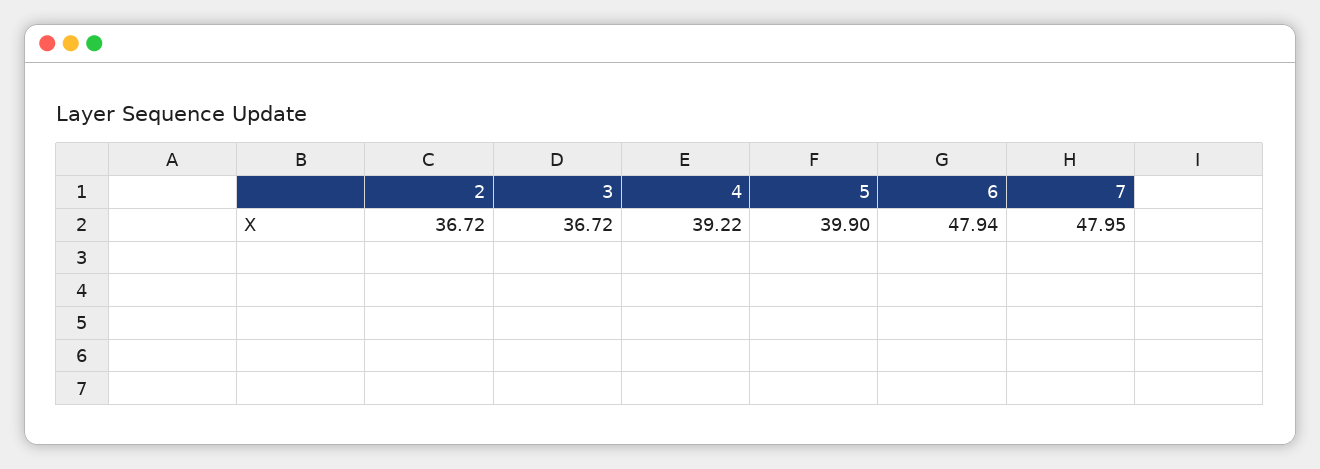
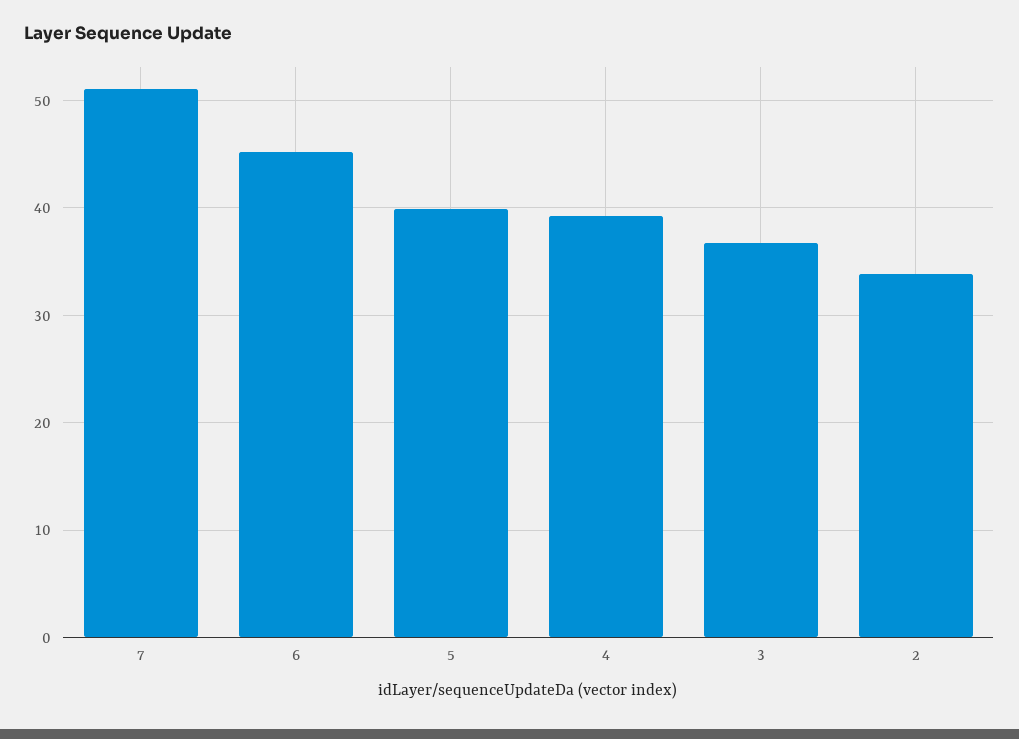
  {
-   "2": 36.72,
+   "2": 34,
    "3": 36.72,
    "4": 39.22,
    "5": 39.9,
-   "6": 47.94,
+   "6": 45,
-   "7": 47.95
+   "7": 51
  }

